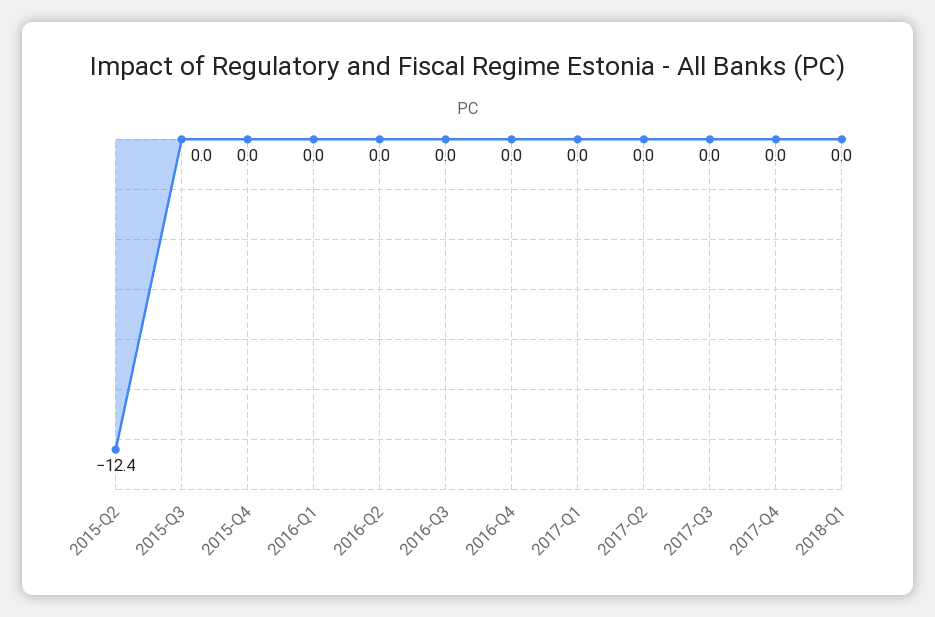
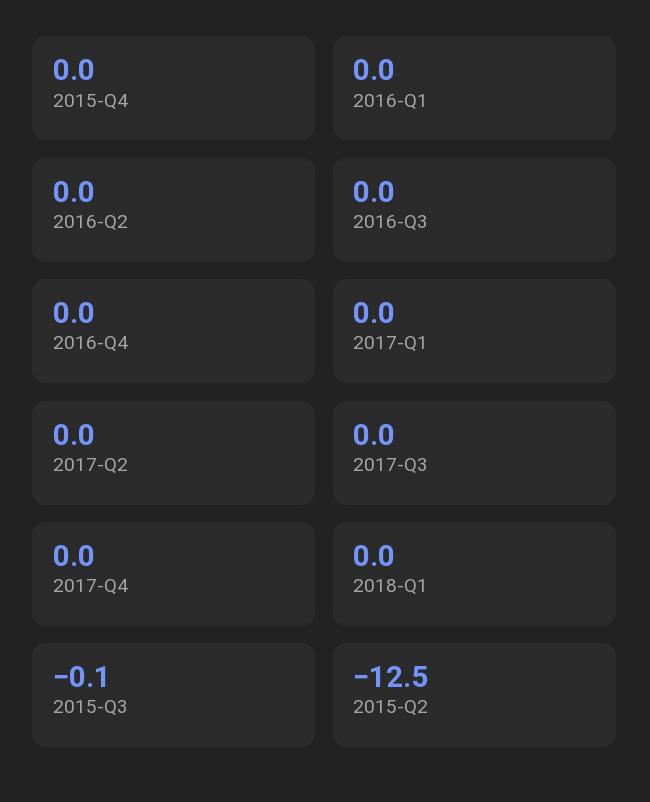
  {
-   "2015-Q2": -12.4,
+   "2015-Q2": -12.5,
-   "2015-Q3": 0,
+   "2015-Q3": -0.1,
    "2015-Q4": 0,
    "2016-Q1": 0,
    "2016-Q2": 0,
    "2016-Q3": 0,
    "2016-Q4": 0,
    "2017-Q1": 0,
    "2017-Q2": 0,
    "2017-Q3": 0,
    "2017-Q4": 0,
    "2018-Q1": 0
  }

